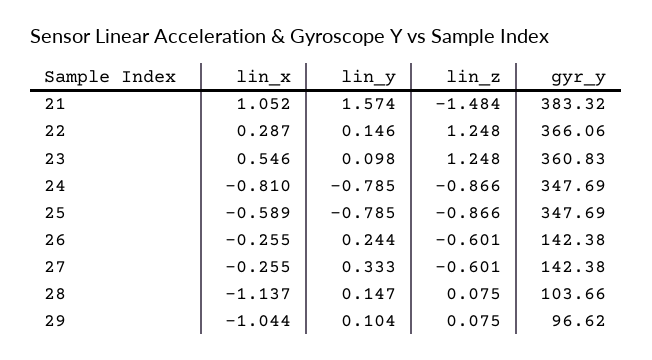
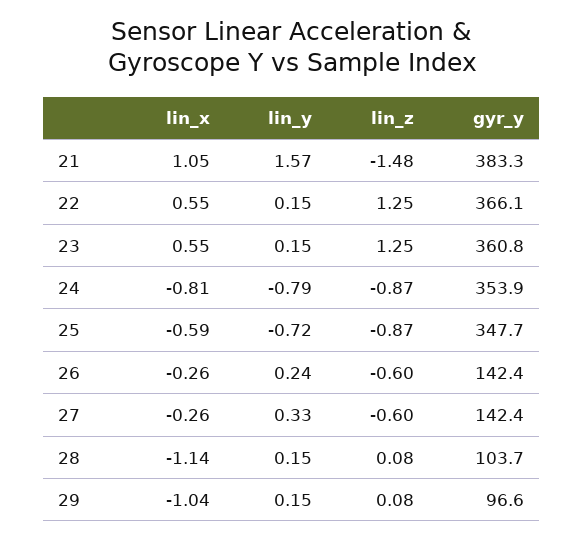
  {
    "lin_x": {
      "21": 1.052,
-     "22": 0.287,
+     "22": 0.55,
      "23": 0.546,
      "24": -0.81,
      "25": -0.589,
      "26": -0.255,
      "27": -0.255,
      "28": -1.137,
      "29": -1.044
    },
    "lin_y": {
      "21": 1.574,
      "22": 0.146,
-     "23": 0.098,
+     "23": 0.15,
      "24": -0.785,
-     "25": -0.785,
+     "25": -0.72,
      "26": 0.244,
      "27": 0.333,
      "28": 0.147,
-     "29": 0.104
+     "29": 0.15
    },
    "lin_z": {
      "21": -1.484,
      "22": 1.248,
      "23": 1.248,
      "24": -0.866,
      "25": -0.866,
      "26": -0.601,
      "27": -0.601,
      "28": 0.075,
      "29": 0.075
    },
    "gyr_y": {
      "21": 383.32,
      "22": 366.06,
      "23": 360.83,
-     "24": 347.69,
+     "24": 353.9,
      "25": 347.69,
      "26": 142.38,
      "27": 142.38,
      "28": 103.66,
      "29": 96.62
    }
  }

